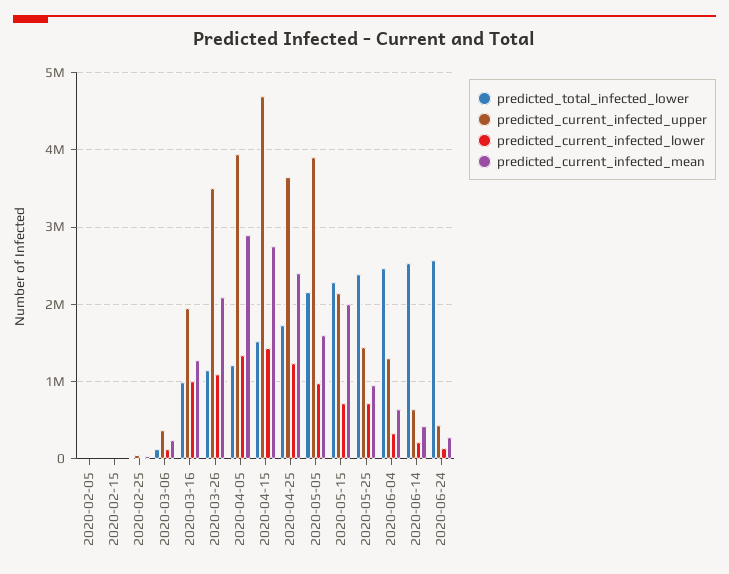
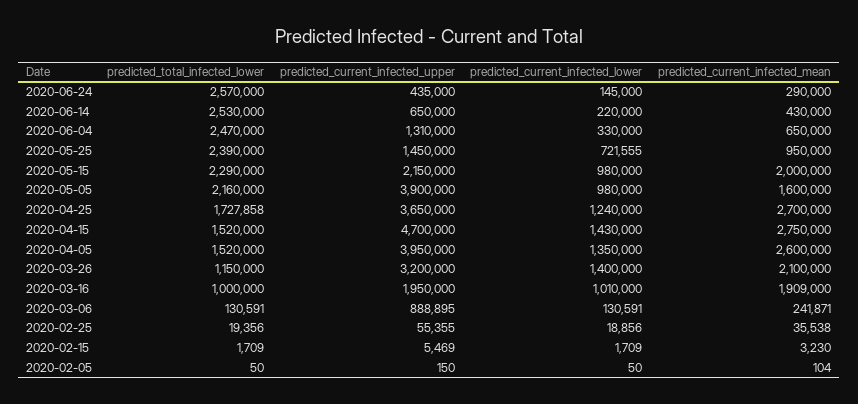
  {
    "predicted_total_infected_lower": {
      "2020-02-05": 50,
      "2020-02-15": 1709,
      "2020-02-25": 19356,
      "2020-03-06": 130591,
      "2020-03-16": 1000000,
      "2020-03-26": 1150000,
-     "2020-04-05": 1200000,
+     "2020-04-05": 1520000,
      "2020-04-15": 1520000,
      "2020-04-25": 1727858,
      "2020-05-05": 2160000,
      "2020-05-15": 2290000,
      "2020-05-25": 2390000,
      "2020-06-04": 2470000,
      "2020-06-14": 2530000,
      "2020-06-24": 2570000
    },
    "predicted_current_infected_upper": {
      "2020-02-05": 150,
      "2020-02-15": 5469,
      "2020-02-25": 55355,
-     "2020-03-06": 400000,
+     "2020-03-06": 888895,
      "2020-03-16": 1950000,
-     "2020-03-26": 3500000,
+     "2020-03-26": 3200000,
      "2020-04-05": 3950000,
      "2020-04-15": 4700000,
      "2020-04-25": 3650000,
      "2020-05-05": 3900000,
      "2020-05-15": 2150000,
      "2020-05-25": 1450000,
      "2020-06-04": 1310000,
      "2020-06-14": 650000,
      "2020-06-24": 435000
    },
    "predicted_current_infected_lower": {
      "2020-02-05": 50,
      "2020-02-15": 1709,
      "2020-02-25": 18856,
      "2020-03-06": 130591,
      "2020-03-16": 1010000,
-     "2020-03-26": 1100000,
+     "2020-03-26": 1400000,
      "2020-04-05": 1350000,
      "2020-04-15": 1430000,
      "2020-04-25": 1240000,
      "2020-05-05": 980000,
-     "2020-05-15": 700000,
+     "2020-05-15": 980000,
      "2020-05-25": 721555,
      "2020-06-04": 330000,
      "2020-06-14": 220000,
      "2020-06-24": 145000
    },
    "predicted_current_infected_mean": {
      "2020-02-05": 104,
      "2020-02-15": 3230,
      "2020-02-25": 35538,
      "2020-03-06": 241871,
-     "2020-03-16": 1300000,
+     "2020-03-16": 1909000,
      "2020-03-26": 2100000,
-     "2020-04-05": 2900000,
+     "2020-04-05": 2600000,
      "2020-04-15": 2750000,
-     "2020-04-25": 2400000,
+     "2020-04-25": 2700000,
      "2020-05-05": 1600000,
      "2020-05-15": 2000000,
      "2020-05-25": 950000,
      "2020-06-04": 650000,
      "2020-06-14": 430000,
      "2020-06-24": 290000
    }
  }

